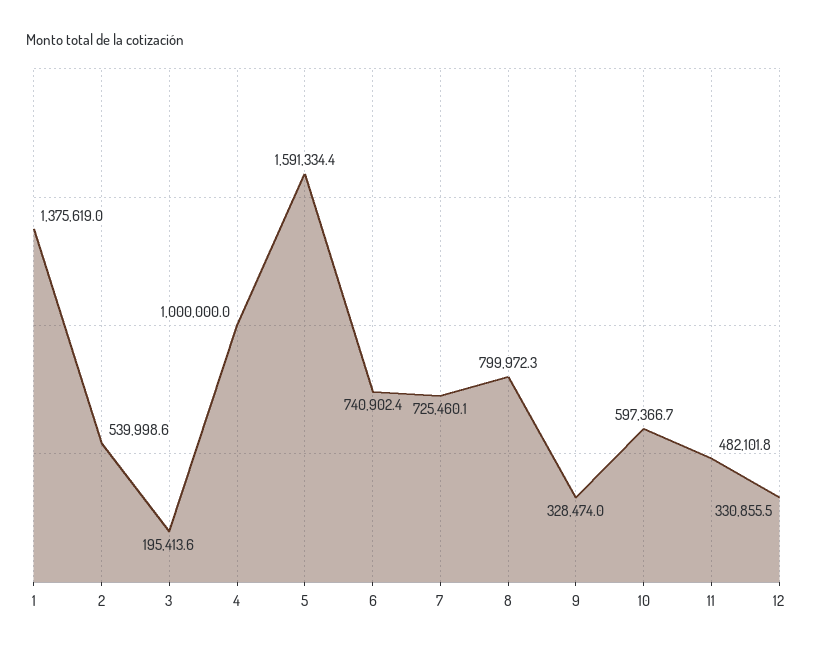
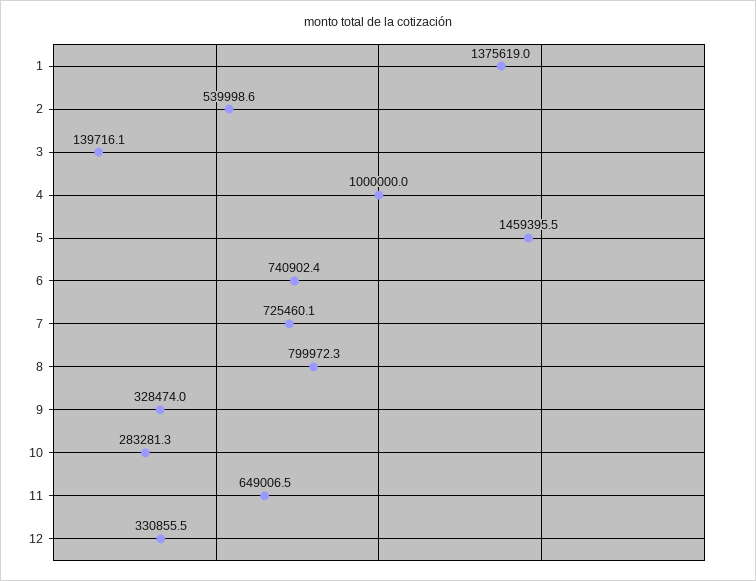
  {
    "1": 1375619,
    "2": 539998.6,
-   "3": 195413.6,
+   "3": 139716.1,
    "4": 1000000,
-   "5": 1591334.4,
+   "5": 1459395.5,
    "6": 740902.4,
    "7": 725460.1,
    "8": 799972.3,
    "9": 328474,
-   "10": 597366.7,
+   "10": 283281.3,
-   "11": 482101.8,
+   "11": 649006.5,
    "12": 330855.5
  }

